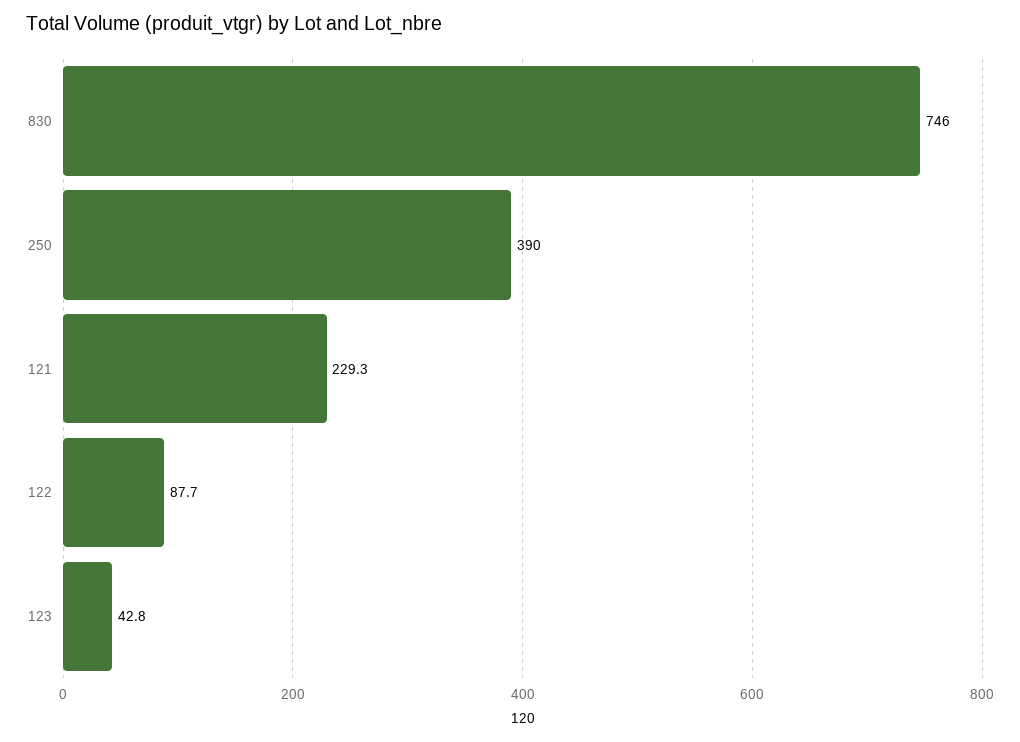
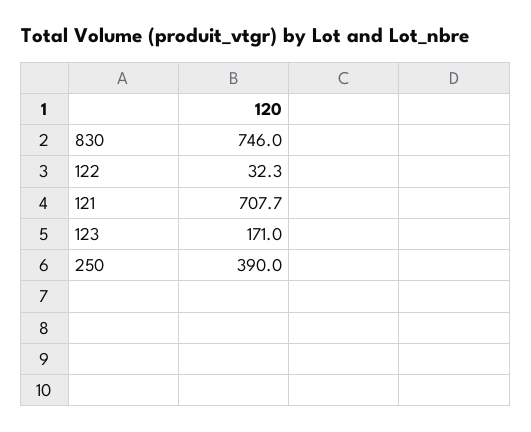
  {
    "830": 746,
    "250": 390,
-   "121": 229.3,
+   "121": 707.7,
-   "122": 87.7,
+   "122": 32.3,
-   "123": 42.8
+   "123": 171
  }

